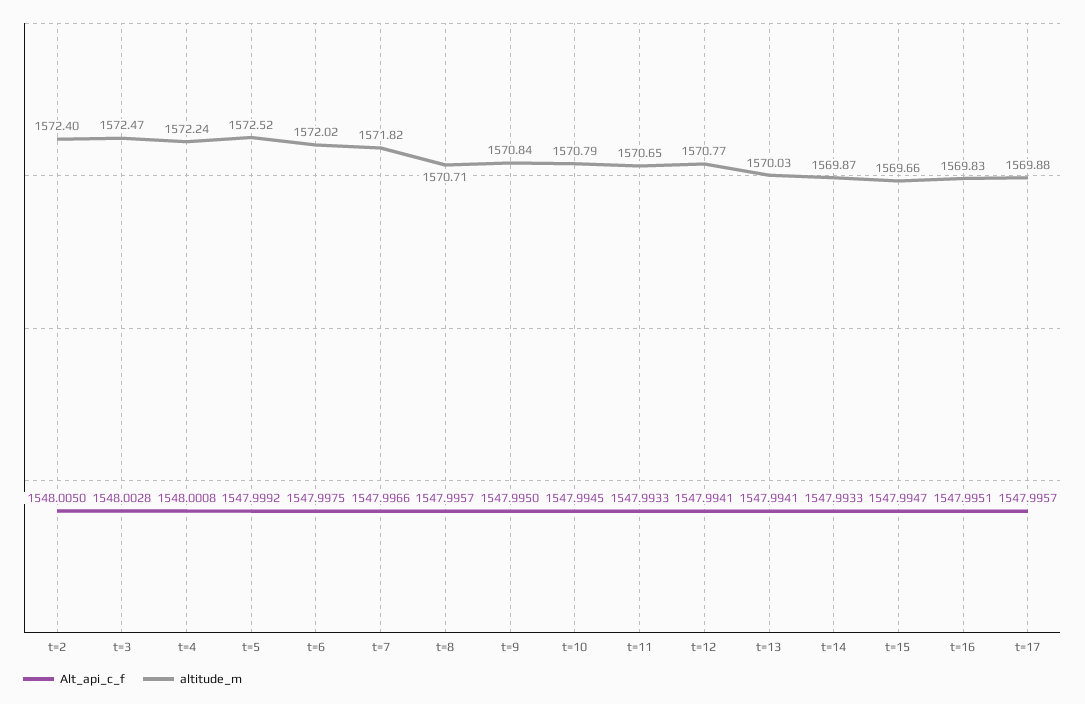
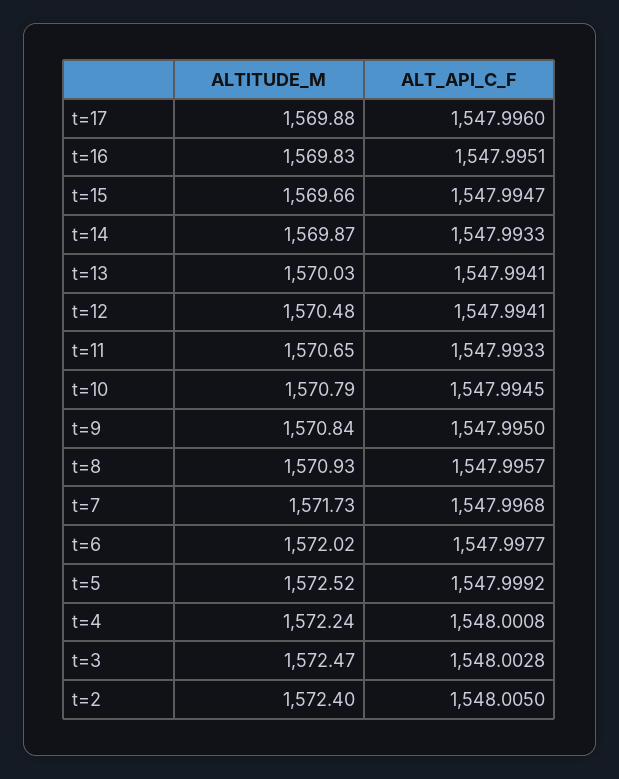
  {
    "Alt_api_c_f": {
      "t=2": 1548.005,
      "t=3": 1548.0028,
      "t=4": 1548.0008,
      "t=5": 1547.9992,
-     "t=6": 1547.9975,
+     "t=6": 1547.9977,
-     "t=7": 1547.9966,
+     "t=7": 1547.9968,
      "t=8": 1547.9957,
      "t=9": 1547.995,
      "t=10": 1547.9945,
      "t=11": 1547.9933,
      "t=12": 1547.9941,
      "t=13": 1547.9941,
      "t=14": 1547.9933,
      "t=15": 1547.9947,
      "t=16": 1547.9951,
-     "t=17": 1547.9957
+     "t=17": 1547.996
    },
    "altitude_m": {
      "t=2": 1572.4,
      "t=3": 1572.47,
      "t=4": 1572.24,
      "t=5": 1572.52,
      "t=6": 1572.02,
-     "t=7": 1571.82,
+     "t=7": 1571.73,
-     "t=8": 1570.71,
+     "t=8": 1570.93,
      "t=9": 1570.84,
      "t=10": 1570.79,
      "t=11": 1570.65,
-     "t=12": 1570.77,
+     "t=12": 1570.48,
      "t=13": 1570.03,
      "t=14": 1569.87,
      "t=15": 1569.66,
      "t=16": 1569.83,
      "t=17": 1569.88
    }
  }

